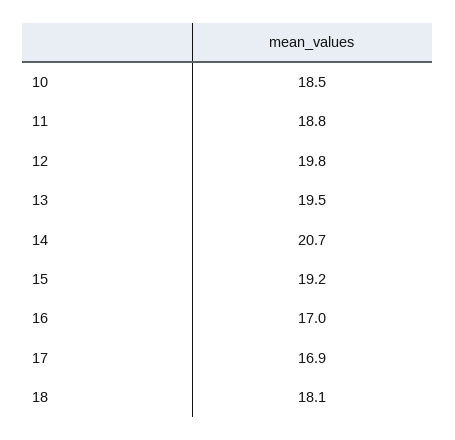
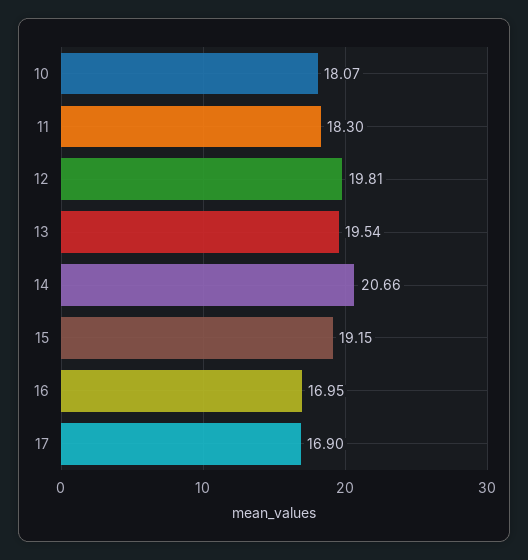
  {
-   "10": 18.5,
+   "10": 18.07,
-   "11": 18.8,
+   "11": 18.3,
    "12": 19.81,
    "13": 19.54,
    "14": 20.66,
    "15": 19.15,
    "16": 16.95,
-   "17": 16.9,
+   "17": 16.9
-   "18": 18.1
  }

